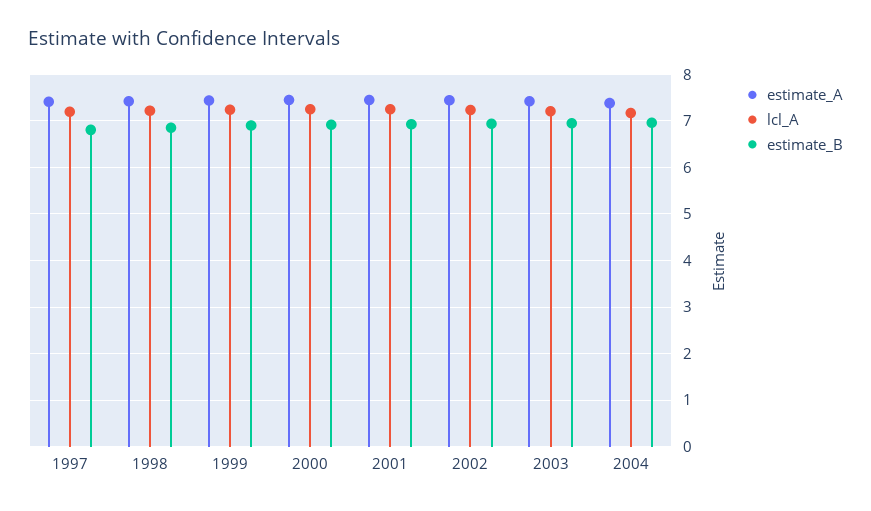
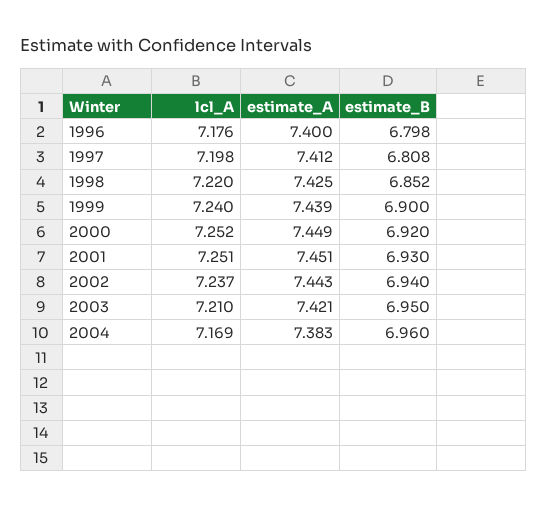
  {
    "estimate_A": {
      "1997": 7.412,
      "1998": 7.425,
      "1999": 7.439,
      "2000": 7.449,
      "2001": 7.451,
      "2002": 7.443,
      "2003": 7.421,
-     "2004": 7.383
+     "2004": 7.383,
+     "1996": 7.4
    },
    "lcl_A": {
      "1997": 7.198,
      "1998": 7.22,
      "1999": 7.24,
      "2000": 7.252,
      "2001": 7.251,
      "2002": 7.237,
      "2003": 7.21,
-     "2004": 7.169
+     "2004": 7.169,
+     "1996": 7.176
    },
    "estimate_B": {
      "1997": 6.808,
      "1998": 6.852,
      "1999": 6.9,
      "2000": 6.92,
      "2001": 6.93,
      "2002": 6.94,
      "2003": 6.95,
-     "2004": 6.96
+     "2004": 6.96,
+     "1996": 6.798
    }
  }

